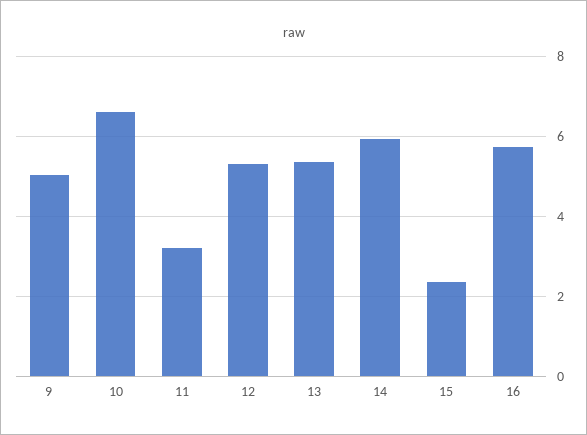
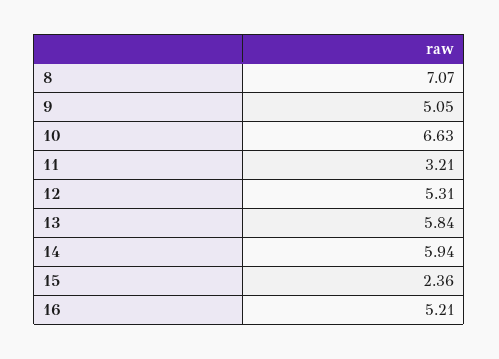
  {
    "9": 5.05,
    "10": 6.63,
    "11": 3.21,
    "12": 5.31,
-   "13": 5.4,
+   "13": 5.84,
    "14": 5.94,
    "15": 2.36,
-   "16": 5.8
+   "16": 5.21,
+   "8": 7.07
  }

